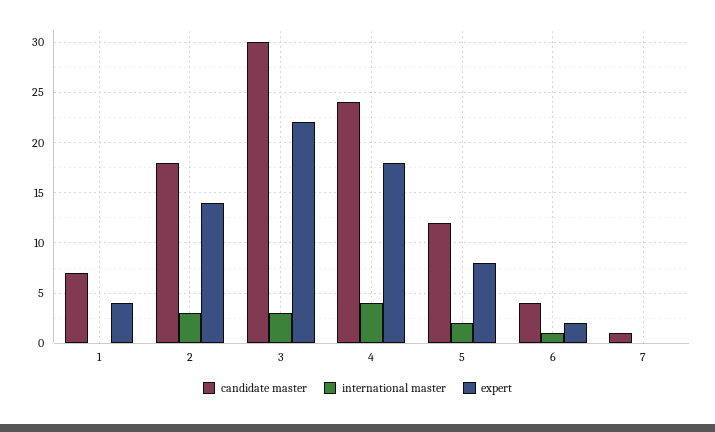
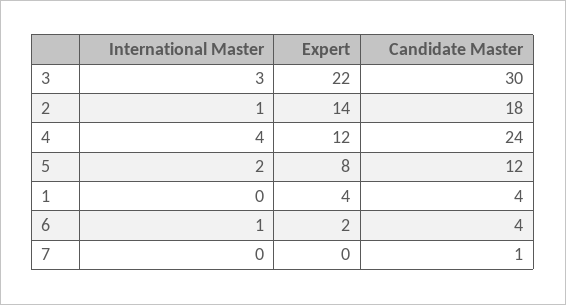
  {
    "candidate master": {
-     "1": 7,
+     "1": 4,
      "2": 18,
      "3": 30,
      "4": 24,
      "5": 12,
      "6": 4,
      "7": 1
    },
    "international master": {
      "1": 0,
-     "2": 3,
+     "2": 1,
      "3": 3,
      "4": 4,
      "5": 2,
      "6": 1,
      "7": 0
    },
    "expert": {
      "1": 4,
      "2": 14,
      "3": 22,
-     "4": 18,
+     "4": 12,
      "5": 8,
      "6": 2,
      "7": 0
    }
  }

